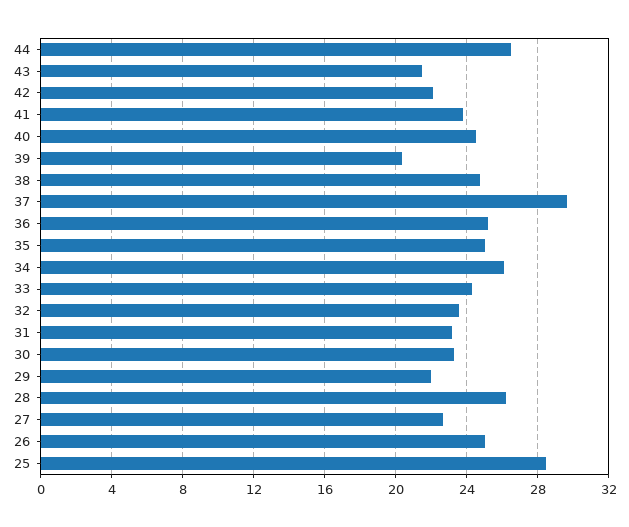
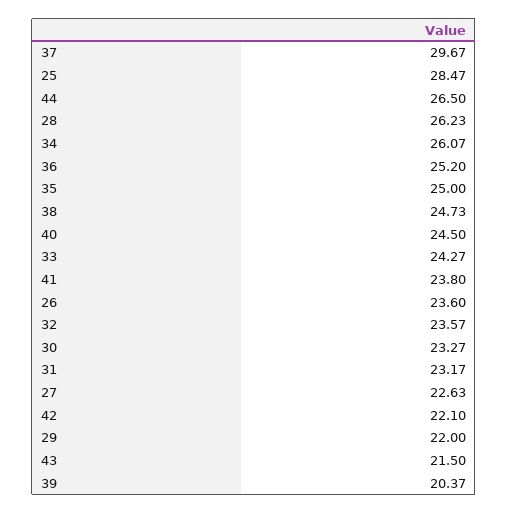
  {
    "44": 26.5,
    "43": 21.5,
    "42": 22.1,
    "41": 23.8,
    "40": 24.5,
    "39": 20.37,
    "38": 24.73,
    "37": 29.67,
    "36": 25.2,
    "35": 25,
    "34": 26.07,
    "33": 24.27,
    "32": 23.57,
    "31": 23.17,
    "30": 23.27,
    "29": 22,
    "28": 26.23,
    "27": 22.63,
-   "26": 25,
+   "26": 23.6,
    "25": 28.47
  }

